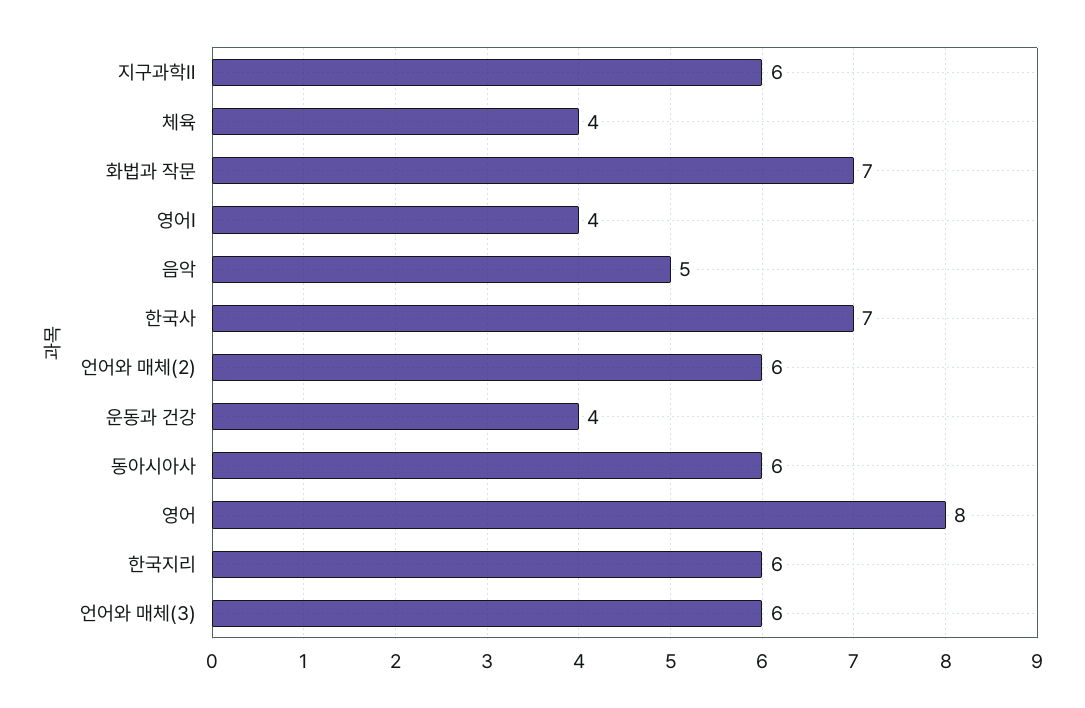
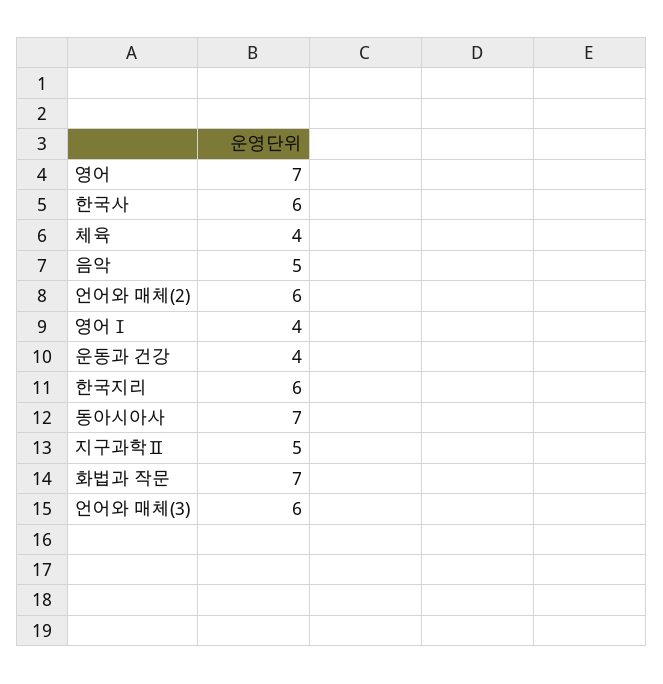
  {
-   "지구과학Ⅱ": 6,
+   "지구과학Ⅱ": 5,
    "체육": 4,
    "화법과 작문": 7,
    "영어Ⅰ": 4,
    "음악": 5,
-   "한국사": 7,
+   "한국사": 6,
    "언어와 매체(2)": 6,
    "운동과 건강": 4,
-   "동아시아사": 6,
+   "동아시아사": 7,
-   "영어": 8,
+   "영어": 7,
    "한국지리": 6,
    "언어와 매체(3)": 6
  }

